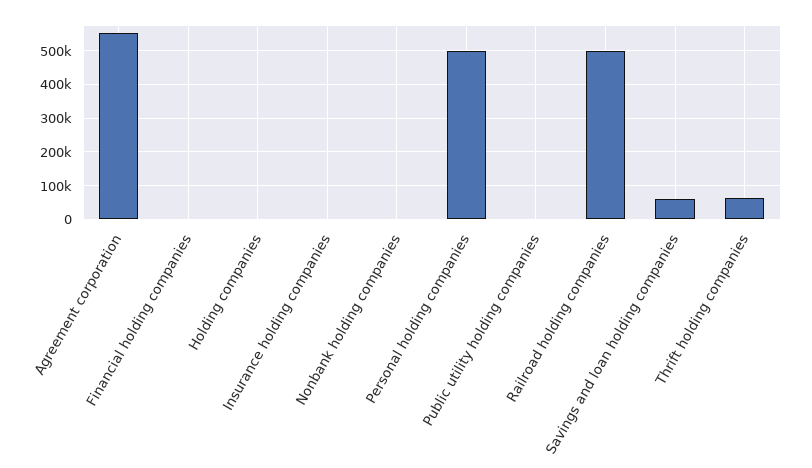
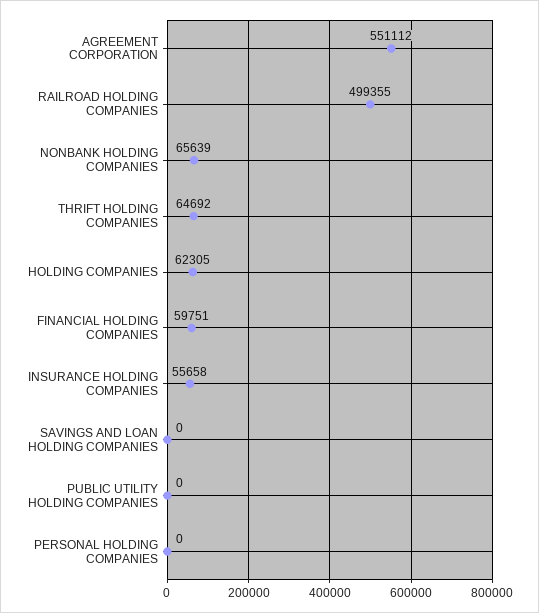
  {
    "Agreement corporation": 551112,
-   "Financial holding companies": 0,
+   "Financial holding companies": 59751,
-   "Holding companies": 0,
+   "Holding companies": 62305,
-   "Insurance holding companies": 0,
+   "Insurance holding companies": 55658,
-   "Nonbank holding companies": 0,
+   "Nonbank holding companies": 65639,
-   "Personal holding companies": 500000,
+   "Personal holding companies": 0,
    "Public utility holding companies": 0,
    "Railroad holding companies": 499355,
-   "Savings and loan holding companies": 60000,
+   "Savings and loan holding companies": 0,
    "Thrift holding companies": 64692
  }

